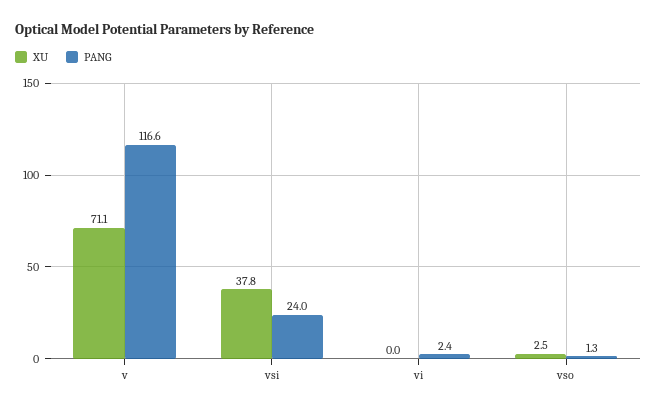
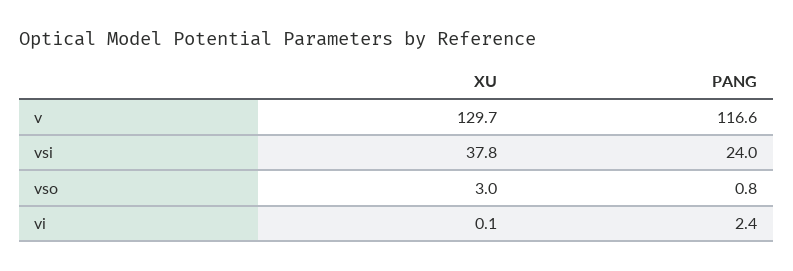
  {
    "XU": {
-     "v": 71.1,
+     "v": 129.7,
      "vsi": 37.8,
-     "vi": 0,
+     "vi": 0.1,
-     "vso": 2.5
+     "vso": 3
    },
    "PANG": {
      "v": 116.6,
      "vsi": 24,
      "vi": 2.4,
-     "vso": 1.3
+     "vso": 0.8
    }
  }

